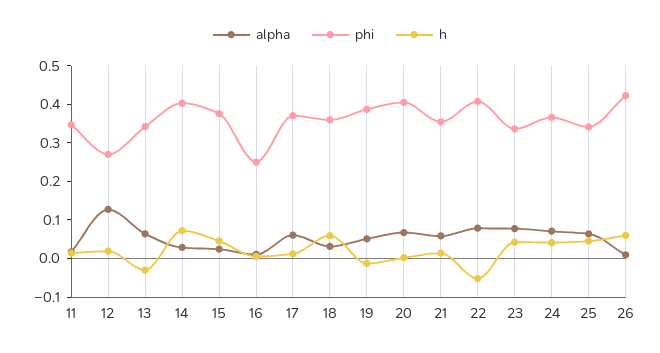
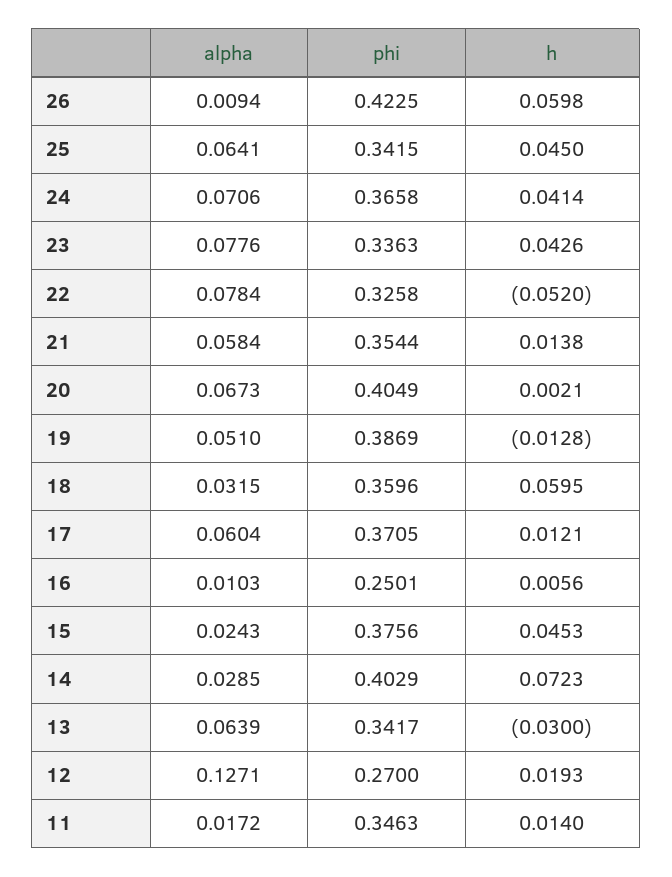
  {
    "alpha": {
      "11": 0.0172,
      "12": 0.1271,
      "13": 0.0639,
      "14": 0.0285,
      "15": 0.0243,
      "16": 0.0103,
      "17": 0.0604,
      "18": 0.0315,
      "19": 0.051,
      "20": 0.0673,
      "21": 0.0584,
      "22": 0.0784,
      "23": 0.0776,
      "24": 0.0706,
      "25": 0.0641,
      "26": 0.0094
    },
    "phi": {
      "11": 0.3463,
      "12": 0.27,
      "13": 0.3417,
      "14": 0.4029,
      "15": 0.3756,
      "16": 0.2501,
      "17": 0.3705,
      "18": 0.3596,
      "19": 0.3869,
      "20": 0.4049,
      "21": 0.3544,
-     "22": 0.4,
+     "22": 0.3258,
      "23": 0.3363,
      "24": 0.3658,
      "25": 0.3415,
      "26": 0.4225
    },
    "h": {
      "11": 0.014,
      "12": 0.0193,
      "13": -0.03,
      "14": 0.0723,
      "15": 0.0453,
      "16": 0.0056,
      "17": 0.0121,
      "18": 0.0595,
      "19": -0.0128,
      "20": 0.0021,
      "21": 0.0138,
      "22": -0.052,
      "23": 0.0426,
      "24": 0.0414,
      "25": 0.045,
      "26": 0.0598
    }
  }

